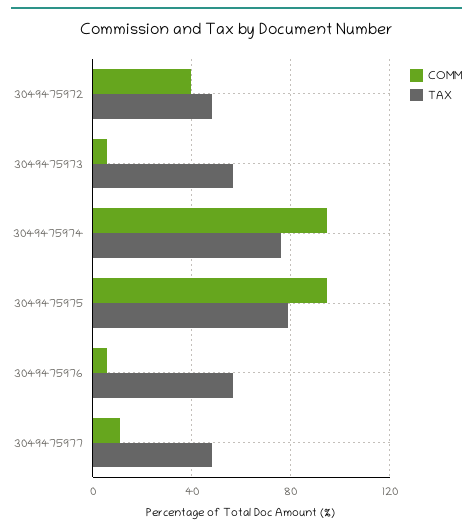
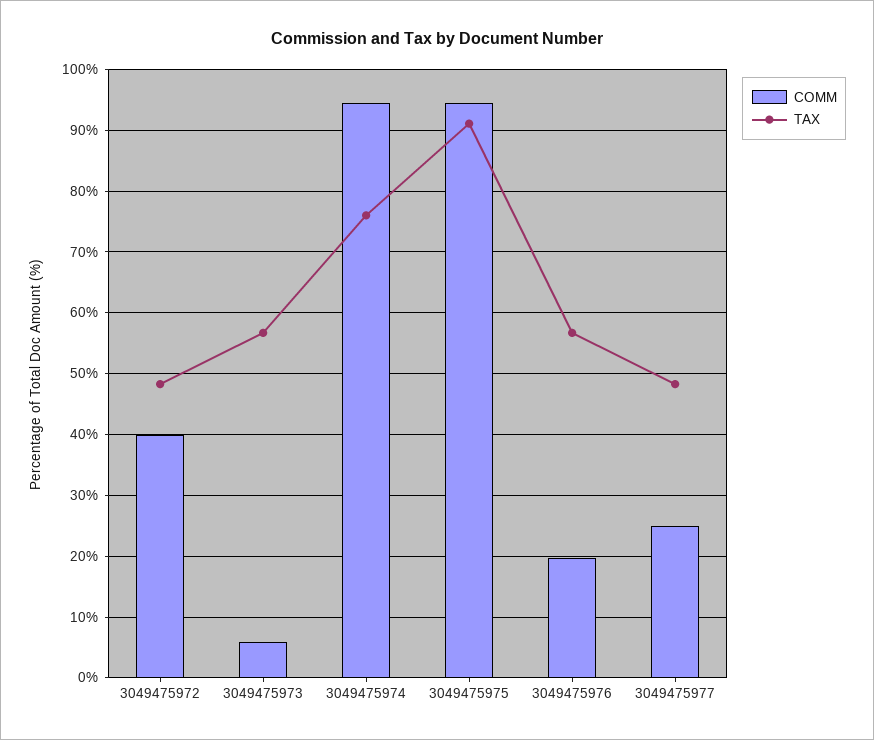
  {
    "COMM": {
      "3049475972": 40,
      "3049475973": 6,
      "3049475974": 95,
      "3049475975": 95,
-     "3049475976": 5,
+     "3049475976": 20,
-     "3049475977": 10
+     "3049475977": 25
    },
    "TAX": {
      "3049475972": 48,
      "3049475973": 57,
      "3049475974": 76,
-     "3049475975": 80,
+     "3049475975": 91,
      "3049475976": 57,
      "3049475977": 48
    }
  }

